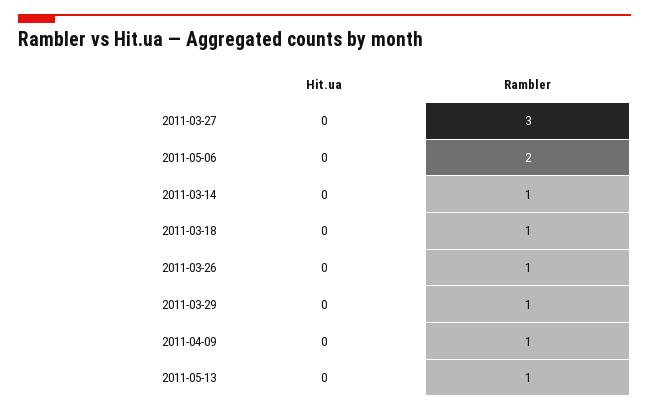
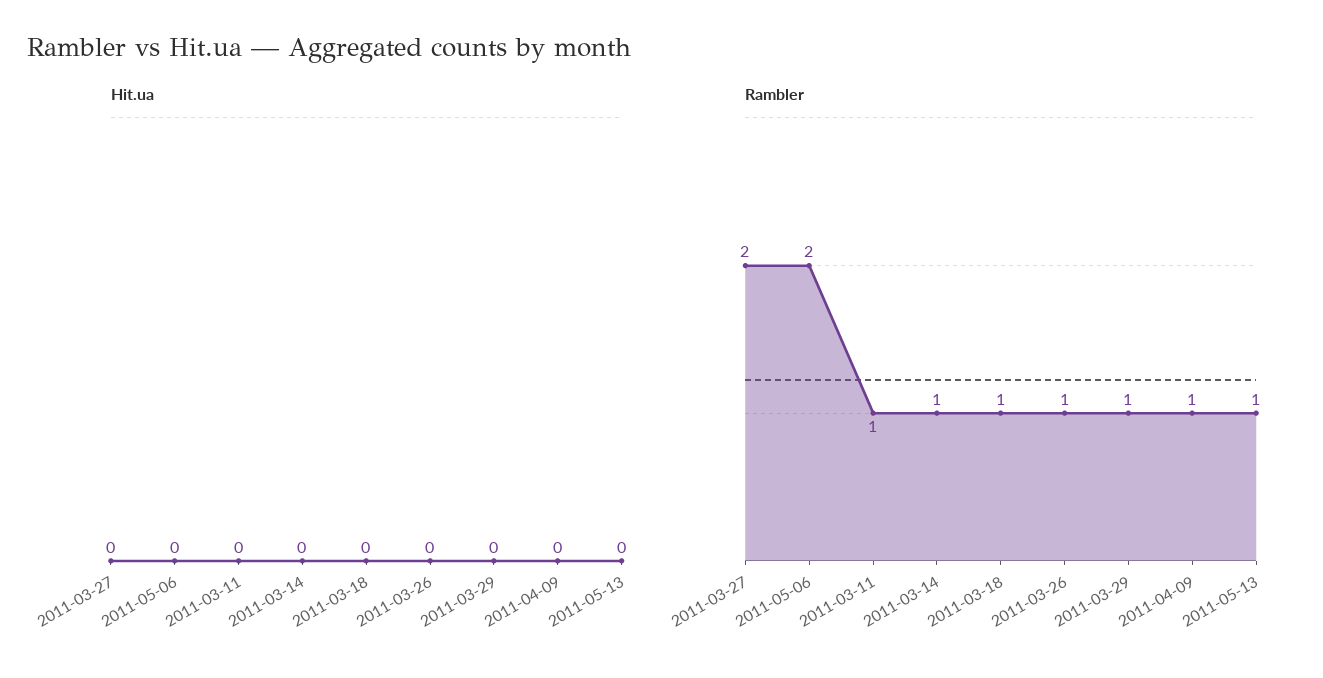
  {
    "Hit.ua": {
      "2011-03-27": 0,
      "2011-05-06": 0,
      "2011-03-14": 0,
      "2011-03-18": 0,
      "2011-03-26": 0,
      "2011-03-29": 0,
      "2011-04-09": 0,
-     "2011-05-13": 0
+     "2011-05-13": 0,
+     "2011-03-11": 0
    },
    "Rambler": {
-     "2011-03-27": 3,
+     "2011-03-27": 2,
      "2011-05-06": 2,
      "2011-03-14": 1,
      "2011-03-18": 1,
      "2011-03-26": 1,
      "2011-03-29": 1,
      "2011-04-09": 1,
-     "2011-05-13": 1
+     "2011-05-13": 1,
+     "2011-03-11": 1
    }
  }

